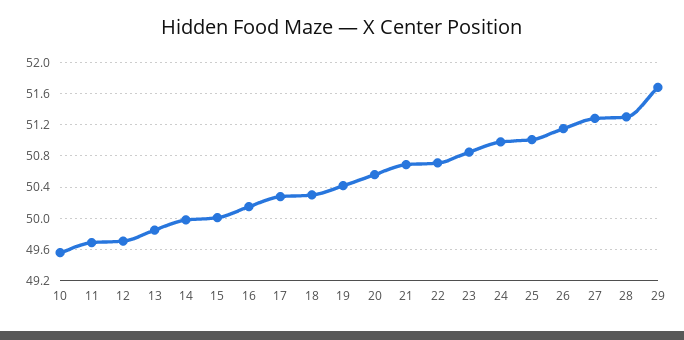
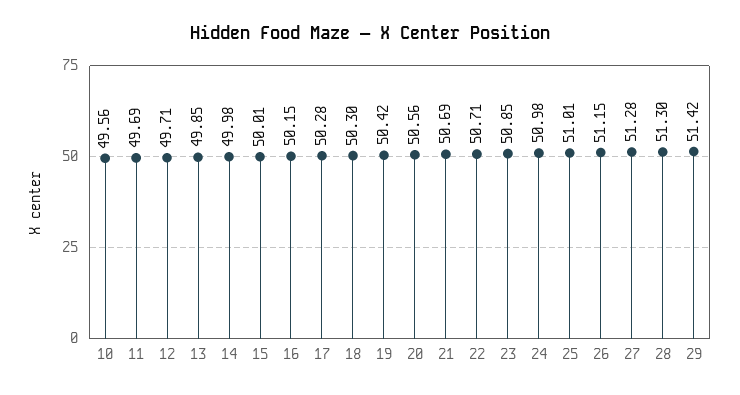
  {
    "10": 49.56,
    "11": 49.69,
    "12": 49.71,
    "13": 49.85,
    "14": 49.98,
    "15": 50.01,
    "16": 50.15,
    "17": 50.28,
    "18": 50.3,
    "19": 50.42,
    "20": 50.56,
    "21": 50.69,
    "22": 50.71,
    "23": 50.85,
    "24": 50.98,
    "25": 51.01,
    "26": 51.15,
    "27": 51.28,
    "28": 51.3,
-   "29": 51.7
+   "29": 51.42
  }

